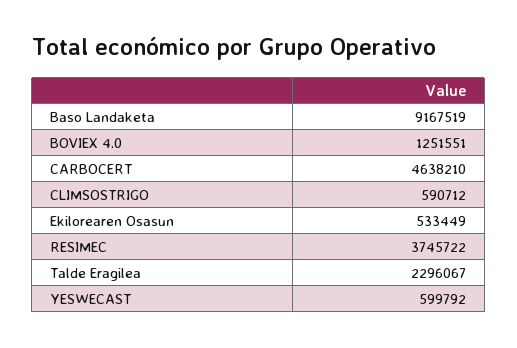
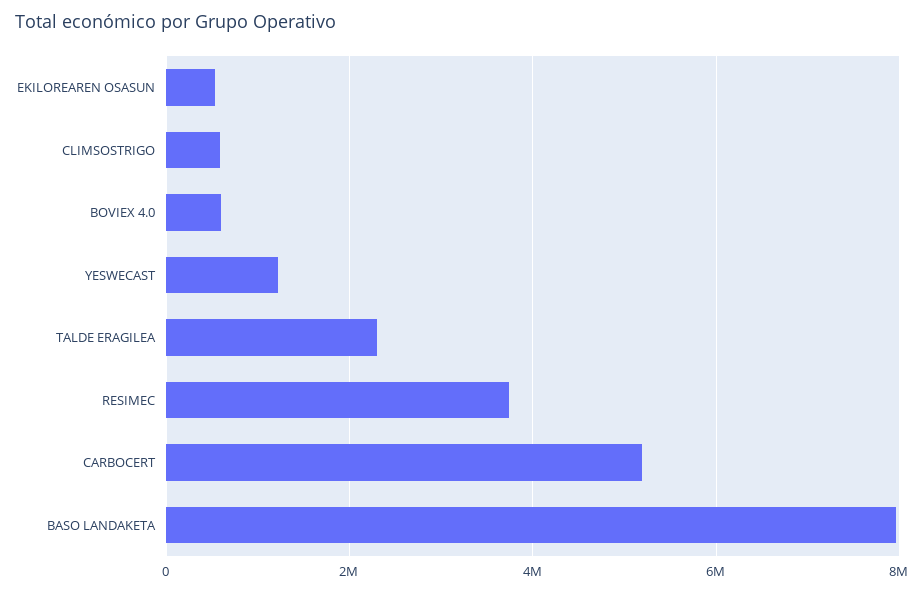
  {
-   "Baso Landaketa": 9167519,
+   "Baso Landaketa": 8000000,
-   "BOVIEX 4.0": 1251551,
+   "BOVIEX 4.0": 600000,
-   "CARBOCERT": 4638210,
+   "CARBOCERT": 5200000,
    "CLIMSOSTRIGO": 590712,
    "Ekilorearen Osasun": 533449,
    "RESIMEC": 3745722,
    "Talde Eragilea": 2296067,
-   "YESWECAST": 599792
+   "YESWECAST": 1200000
  }

